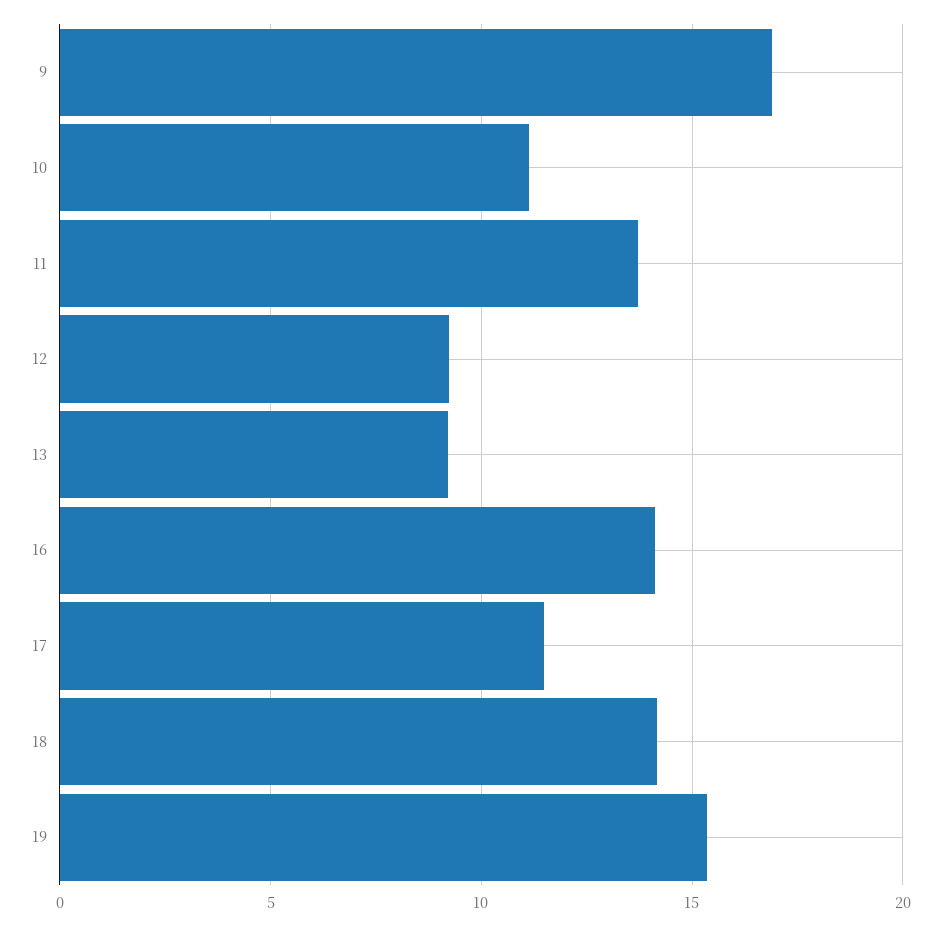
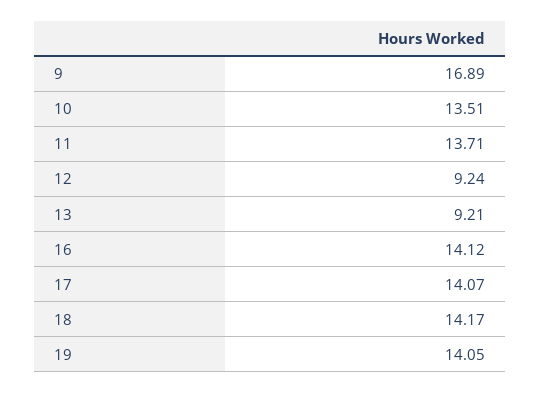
  {
    "9": 16.89,
-   "10": 11,
+   "10": 13.51,
    "11": 13.71,
    "12": 9.24,
    "13": 9.21,
    "16": 14.12,
-   "17": 11.5,
+   "17": 14.07,
    "18": 14.17,
-   "19": 15.5
+   "19": 14.05
  }

